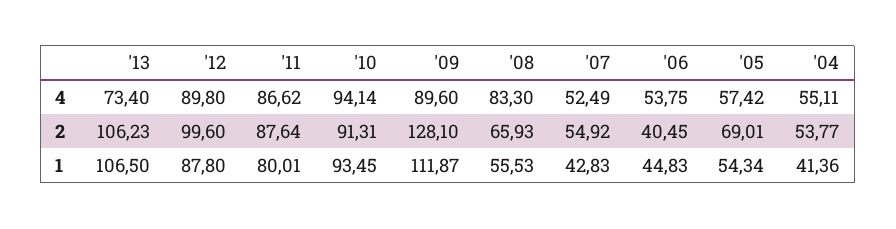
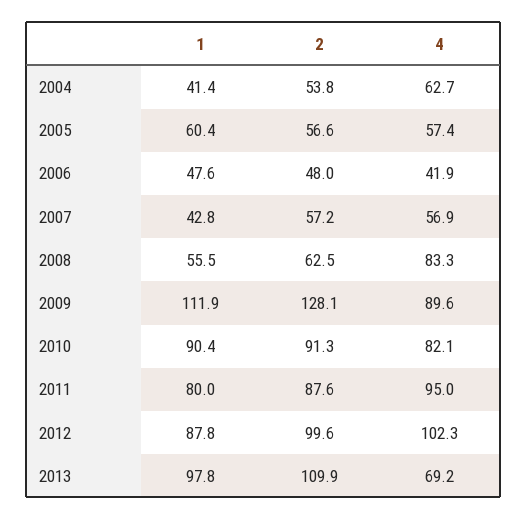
  {
    "'13": {
-     "4": 73.4,
+     "4": 69.2,
-     "2": 106.23,
+     "2": 109.9,
-     "1": 106.5
+     "1": 97.8
    },
    "'12": {
-     "4": 89.8,
+     "4": 102.3,
      "2": 99.6,
      "1": 87.8
    },
    "'11": {
-     "4": 86.62,
+     "4": 95,
      "2": 87.64,
      "1": 80.01
    },
    "'10": {
-     "4": 94.14,
+     "4": 82.1,
      "2": 91.31,
-     "1": 93.45
+     "1": 90.4
    },
    "'09": {
      "4": 89.6,
      "2": 128.1,
      "1": 111.87
    },
    "'08": {
      "4": 83.3,
-     "2": 65.93,
+     "2": 62.5,
      "1": 55.53
    },
    "'07": {
-     "4": 52.49,
+     "4": 56.9,
-     "2": 54.92,
+     "2": 57.2,
      "1": 42.83
    },
    "'06": {
-     "4": 53.75,
+     "4": 41.9,
-     "2": 40.45,
+     "2": 48,
-     "1": 44.83
+     "1": 47.6
    },
    "'05": {
      "4": 57.42,
-     "2": 69.01,
+     "2": 56.6,
-     "1": 54.34
+     "1": 60.4
    },
    "'04": {
-     "4": 55.11,
+     "4": 62.7,
      "2": 53.77,
      "1": 41.36
    }
  }

